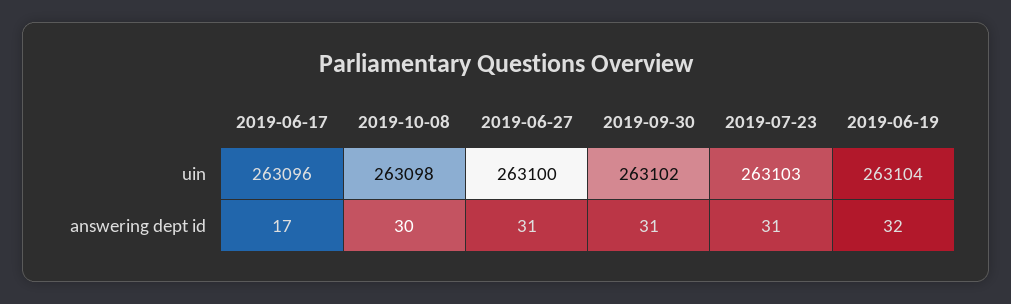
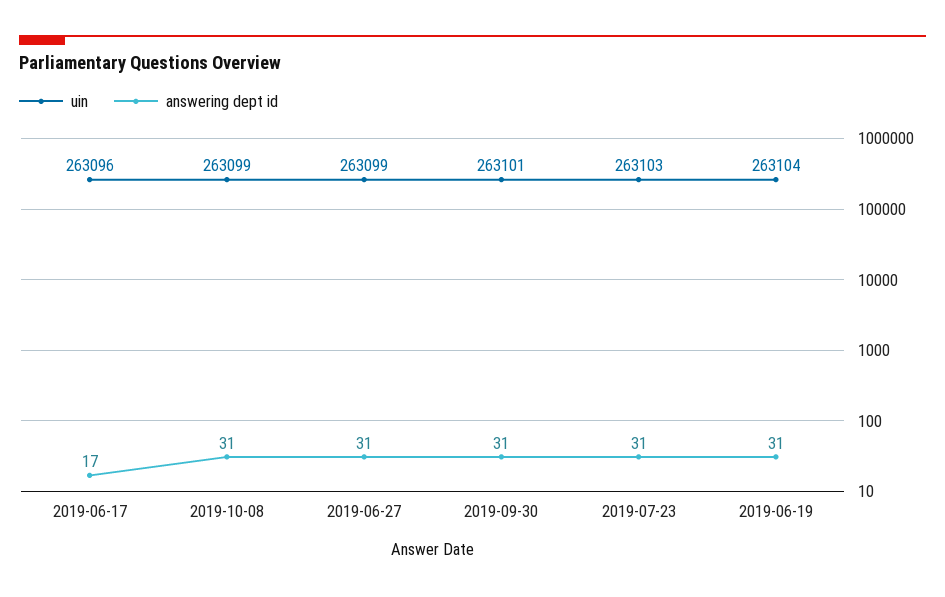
  {
    "uin": {
      "2019-06-17": 263096,
-     "2019-10-08": 263098,
+     "2019-10-08": 263099,
-     "2019-06-27": 263100,
+     "2019-06-27": 263099,
-     "2019-09-30": 263102,
+     "2019-09-30": 263101,
      "2019-07-23": 263103,
      "2019-06-19": 263104
    },
    "answering dept id": {
      "2019-06-17": 17,
-     "2019-10-08": 30,
+     "2019-10-08": 31,
      "2019-06-27": 31,
      "2019-09-30": 31,
      "2019-07-23": 31,
-     "2019-06-19": 32
+     "2019-06-19": 31
    }
  }

